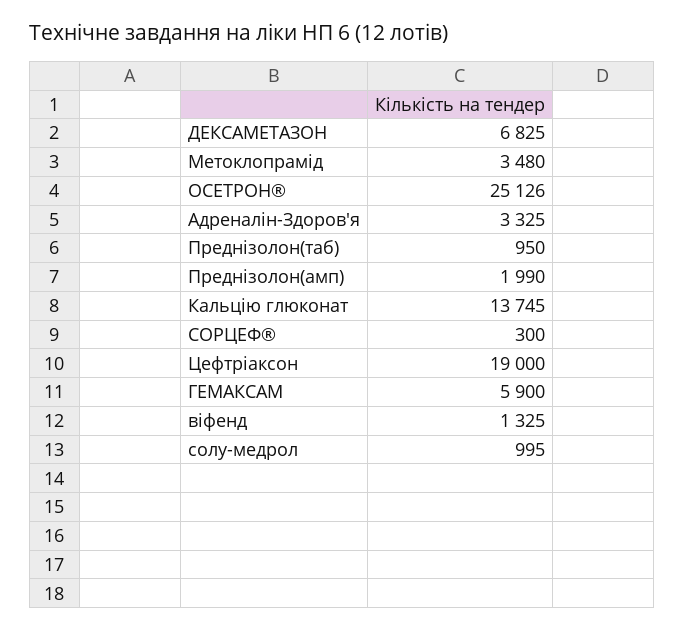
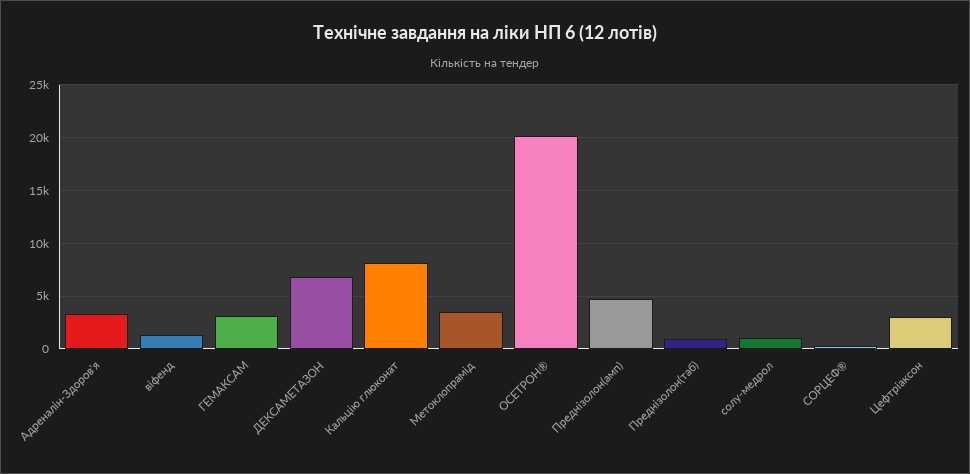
  {
    "ДЕКСАМЕТАЗОН": 6825,
    "Метоклопрамід": 3480,
-   "ОСЕТРОН®": 25126,
+   "ОСЕТРОН®": 20000,
    "Адреналін-Здоров'я": 3325,
    "Преднізолон(таб)": 950,
-   "Преднізолон(амп)": 1990,
+   "Преднізолон(амп)": 5000,
-   "Кальцію глюконат": 13745,
+   "Кальцію глюконат": 8000,
    "СОРЦЕФ®": 300,
-   "Цефтріаксон": 19000,
+   "Цефтріаксон": 3000,
-   "ГЕМАКСАМ": 5900,
+   "ГЕМАКСАМ": 3000,
    "віфенд": 1325,
    "солу-медрол": 995
  }

